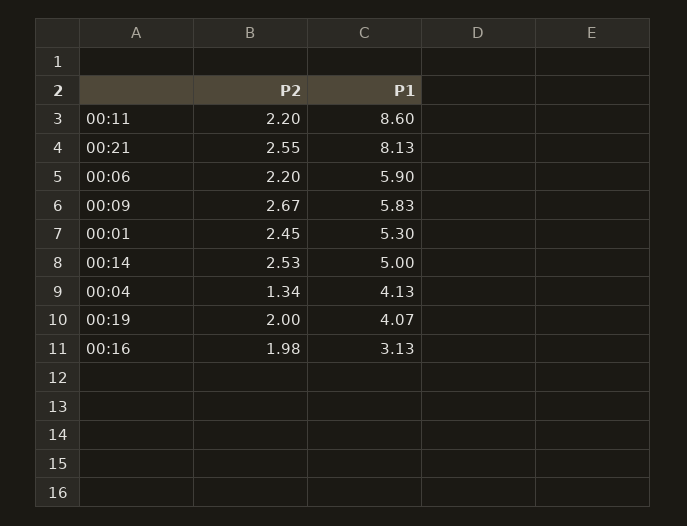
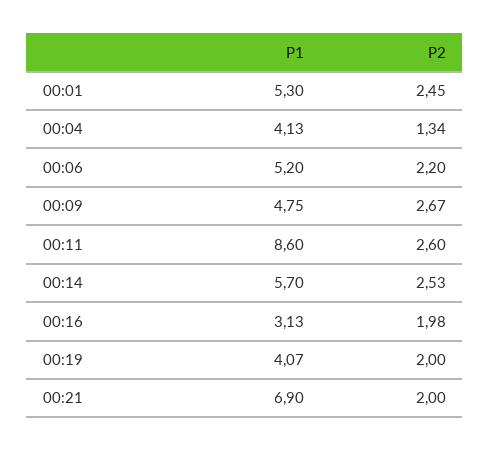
  {
    "P2": {
-     "00:11": 2.2,
+     "00:11": 2.6,
-     "00:21": 2.55,
+     "00:21": 2,
      "00:06": 2.2,
      "00:09": 2.67,
      "00:01": 2.45,
      "00:14": 2.53,
      "00:04": 1.34,
      "00:19": 2,
      "00:16": 1.98
    },
    "P1": {
      "00:11": 8.6,
-     "00:21": 8.13,
+     "00:21": 6.9,
-     "00:06": 5.9,
+     "00:06": 5.2,
-     "00:09": 5.83,
+     "00:09": 4.75,
      "00:01": 5.3,
-     "00:14": 5,
+     "00:14": 5.7,
      "00:04": 4.13,
      "00:19": 4.07,
      "00:16": 3.13
    }
  }

